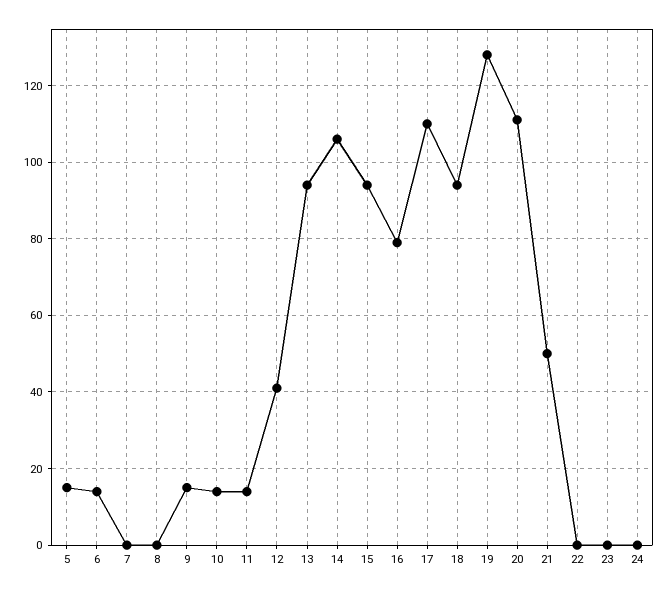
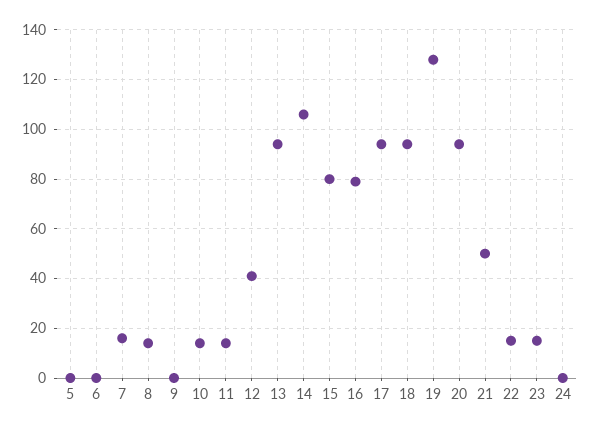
  {
-   "5": 15,
+   "5": 0,
-   "6": 15,
+   "6": 0,
-   "7": 0,
+   "7": 15,
-   "8": 0,
+   "8": 15,
-   "9": 15,
+   "9": 0,
    "10": 15,
    "11": 15,
    "12": 40,
    "13": 95,
    "14": 105,
-   "15": 95,
+   "15": 80,
    "16": 80,
-   "17": 110,
+   "17": 95,
    "18": 95,
    "19": 130,
-   "20": 110,
+   "20": 95,
    "21": 50,
-   "22": 0,
+   "22": 15,
-   "23": 0,
+   "23": 15,
    "24": 0
  }

